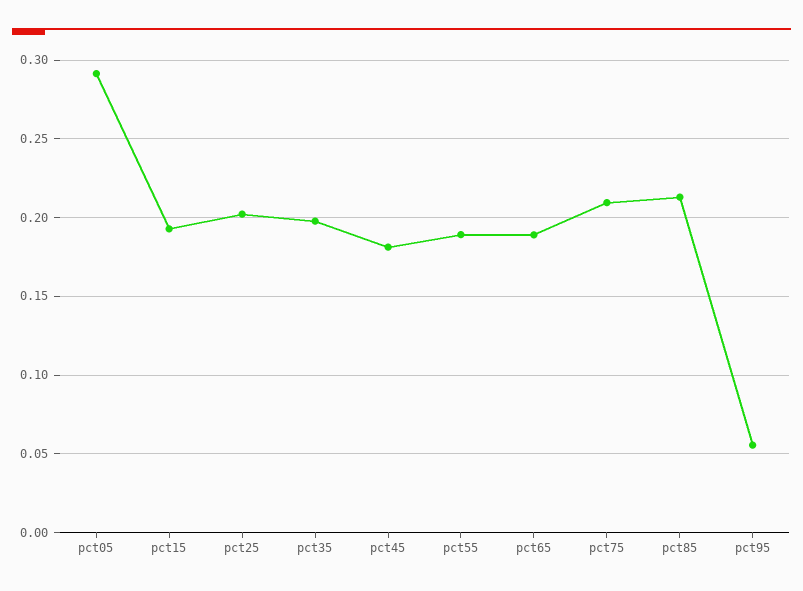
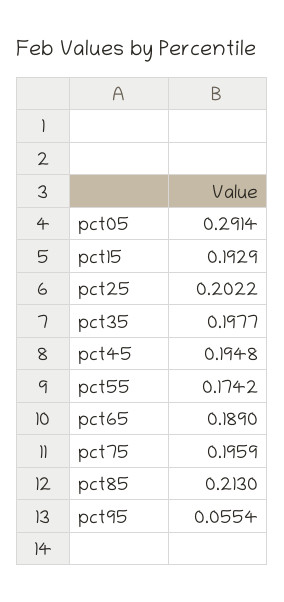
  {
    "pct05": 0.2914,
    "pct15": 0.1929,
    "pct25": 0.2022,
    "pct35": 0.1977,
-   "pct45": 0.18,
+   "pct45": 0.1948,
-   "pct55": 0.19,
+   "pct55": 0.1742,
    "pct65": 0.189,
-   "pct75": 0.21,
+   "pct75": 0.1959,
    "pct85": 0.213,
    "pct95": 0.0554
  }

